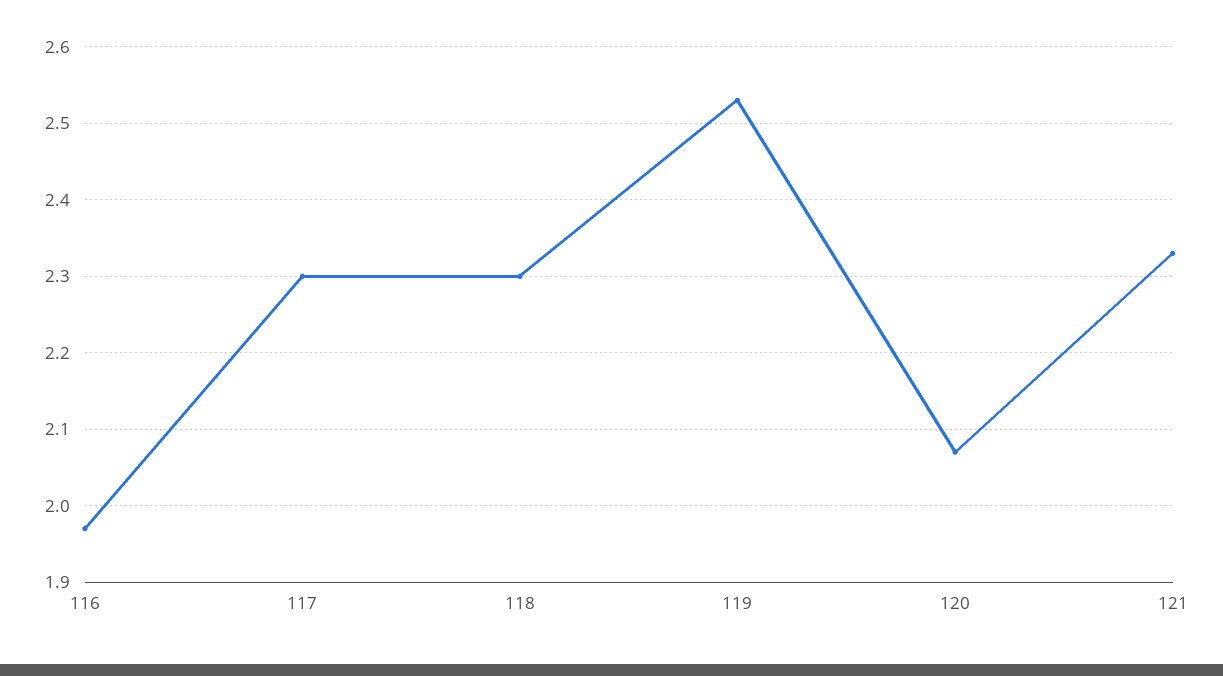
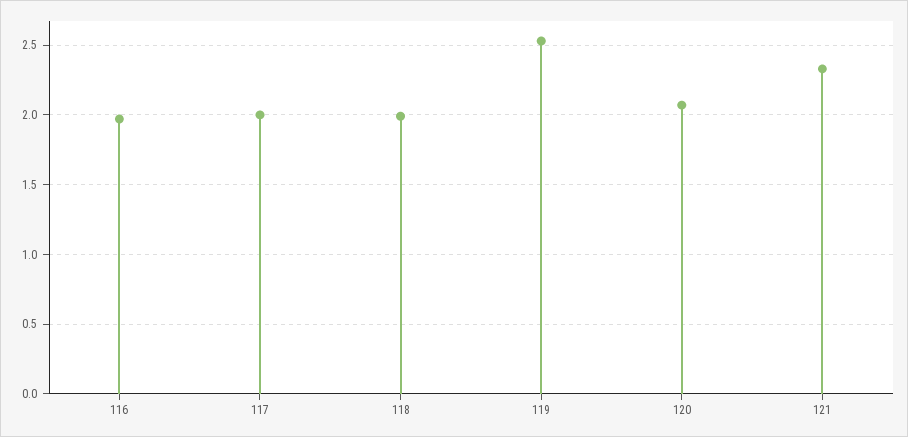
  {
    "116": 1.97,
-   "117": 2.3,
+   "117": 2,
-   "118": 2.3,
+   "118": 2,
    "119": 2.53,
    "120": 2.07,
    "121": 2.33
  }

